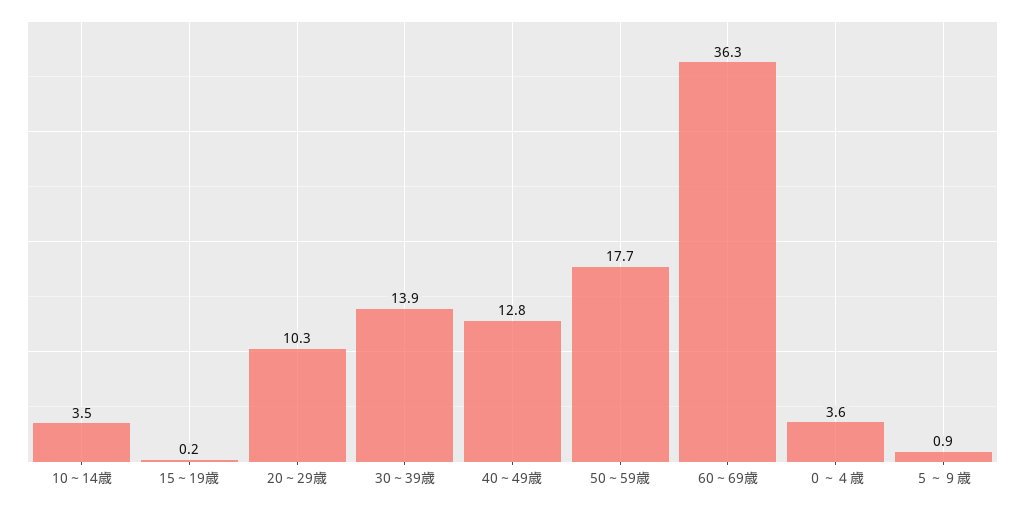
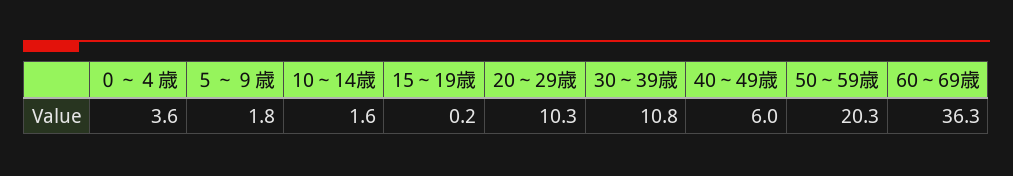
  {
-   "10～14歳": 3.5,
+   "10～14歳": 1.6,
    "15～19歳": 0.2,
    "20～29歳": 10.3,
-   "30～39歳": 13.9,
+   "30～39歳": 10.8,
-   "40～49歳": 12.8,
+   "40～49歳": 6,
-   "50～59歳": 17.7,
+   "50～59歳": 20.3,
    "60～69歳": 36.3,
    "０～４歳": 3.6,
-   "５～９歳": 0.9
+   "５～９歳": 1.8
  }

